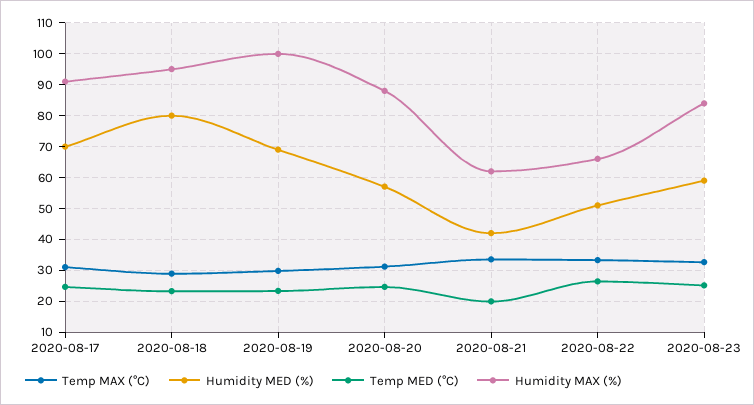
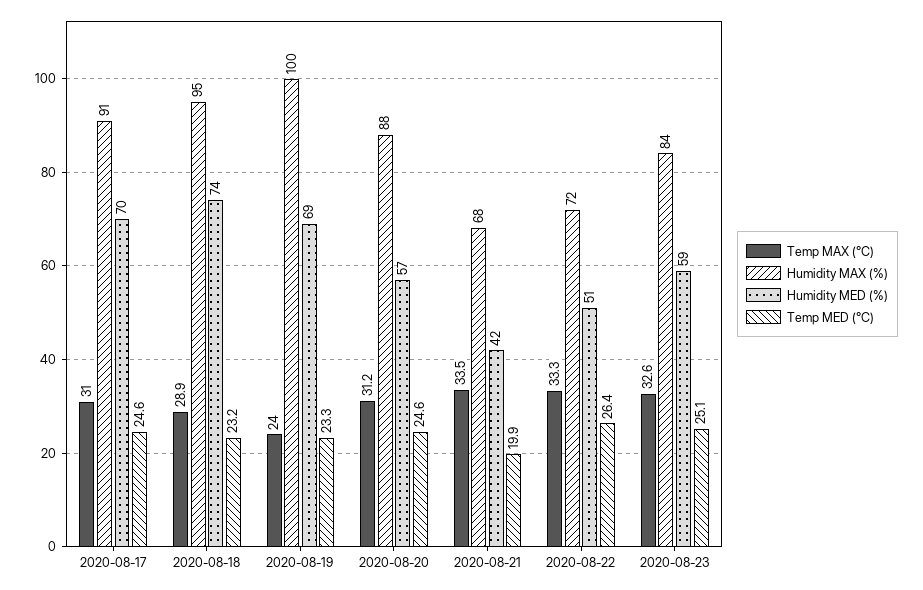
  {
    "Temp MAX (°C)": {
      "2020-08-17": 31,
      "2020-08-18": 28.9,
-     "2020-08-19": 30,
+     "2020-08-19": 24,
      "2020-08-20": 31.2,
      "2020-08-21": 33.5,
      "2020-08-22": 33.3,
      "2020-08-23": 32.6
    },
    "Humidity MED (%)": {
      "2020-08-17": 70,
-     "2020-08-18": 80,
+     "2020-08-18": 74,
      "2020-08-19": 69,
      "2020-08-20": 57,
      "2020-08-21": 42,
      "2020-08-22": 51,
      "2020-08-23": 59
    },
    "Temp MED (°C)": {
      "2020-08-17": 24.6,
      "2020-08-18": 23.2,
      "2020-08-19": 23.3,
      "2020-08-20": 24.6,
      "2020-08-21": 19.9,
      "2020-08-22": 26.4,
      "2020-08-23": 25.1
    },
    "Humidity MAX (%)": {
      "2020-08-17": 91,
      "2020-08-18": 95,
      "2020-08-19": 100,
      "2020-08-20": 88,
-     "2020-08-21": 62,
+     "2020-08-21": 68,
-     "2020-08-22": 66,
+     "2020-08-22": 72,
      "2020-08-23": 84
    }
  }

